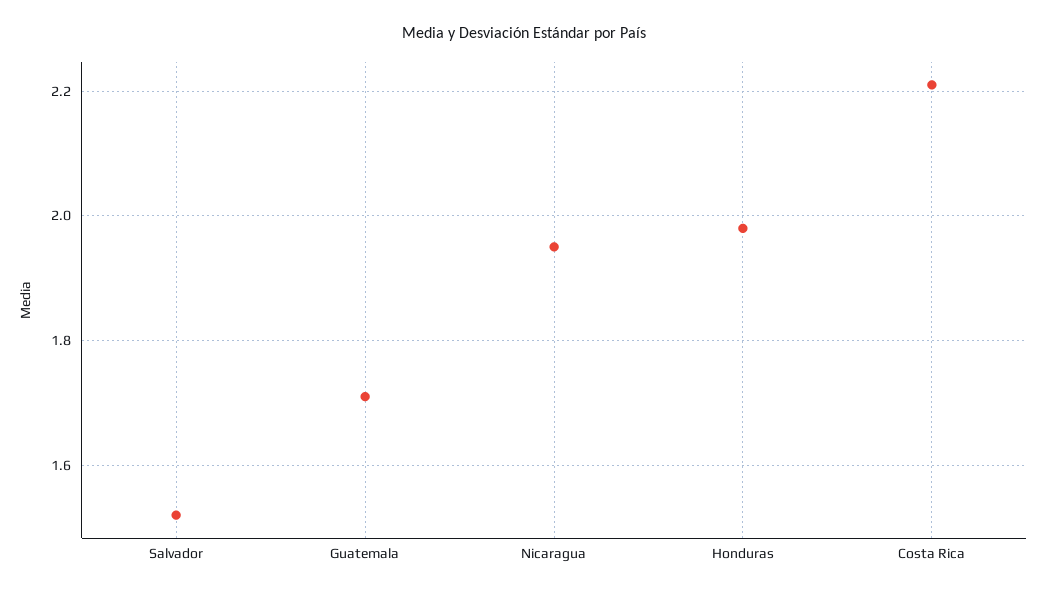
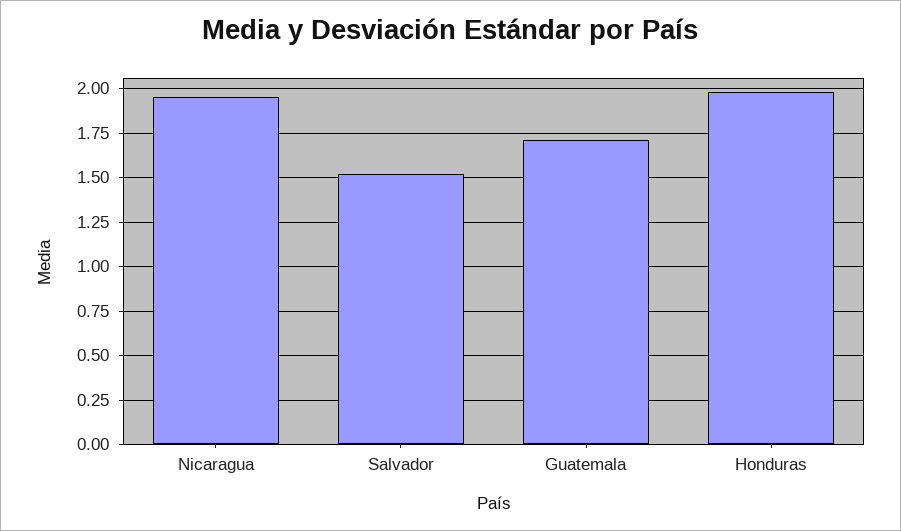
  {
    "Salvador": 1.5,
    "Guatemala": 1.7,
    "Nicaragua": 1.95,
-   "Honduras": 2,
+   "Honduras": 2
-   "Costa Rica": 2.2
  }

